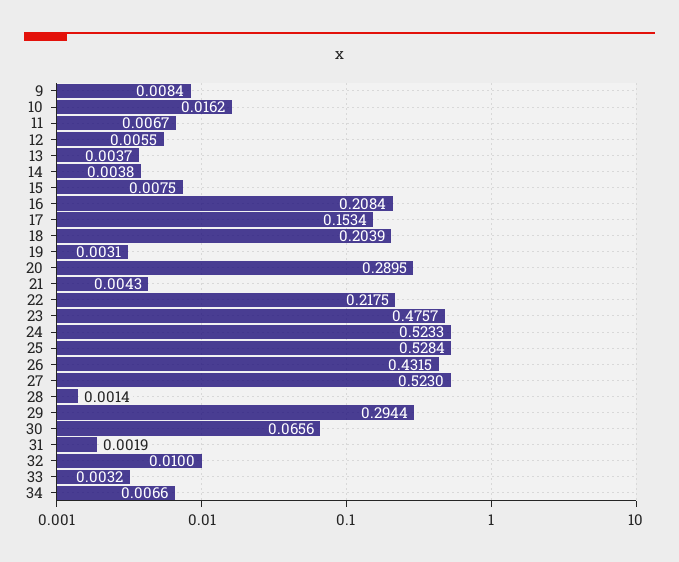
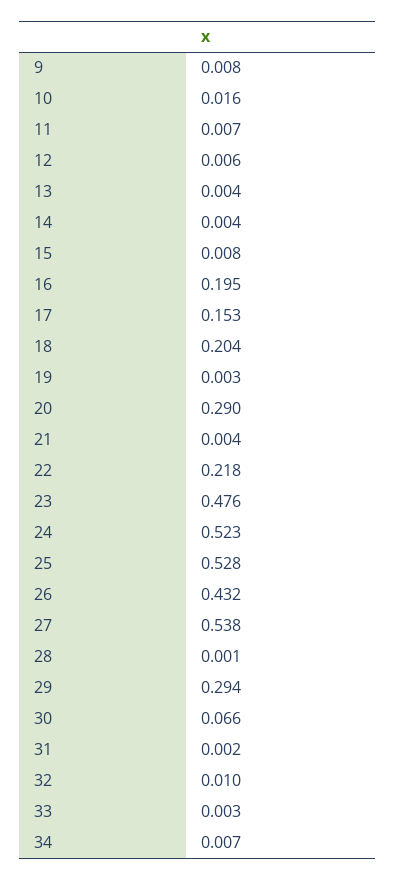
  {
    "9": 0.0084,
    "10": 0.0162,
    "11": 0.0067,
    "12": 0.0055,
    "13": 0.0037,
    "14": 0.0038,
    "15": 0.0075,
-   "16": 0.2084,
+   "16": 0.195,
    "17": 0.1534,
    "18": 0.2039,
    "19": 0.0031,
    "20": 0.2895,
    "21": 0.0043,
    "22": 0.2175,
    "23": 0.4757,
    "24": 0.5233,
    "25": 0.5284,
    "26": 0.4315,
-   "27": 0.523,
+   "27": 0.538,
    "28": 0.0014,
    "29": 0.2944,
    "30": 0.0656,
    "31": 0.0019,
    "32": 0.01,
    "33": 0.0032,
    "34": 0.0066
  }

